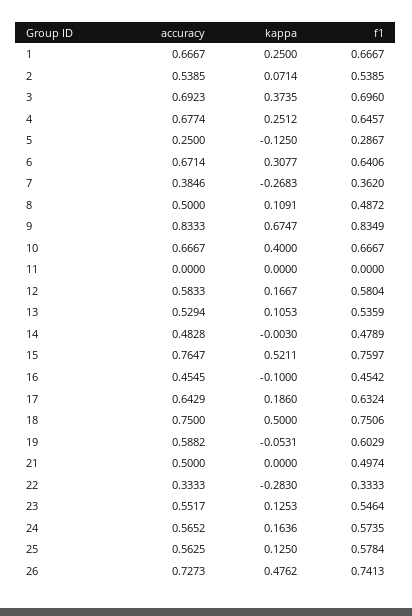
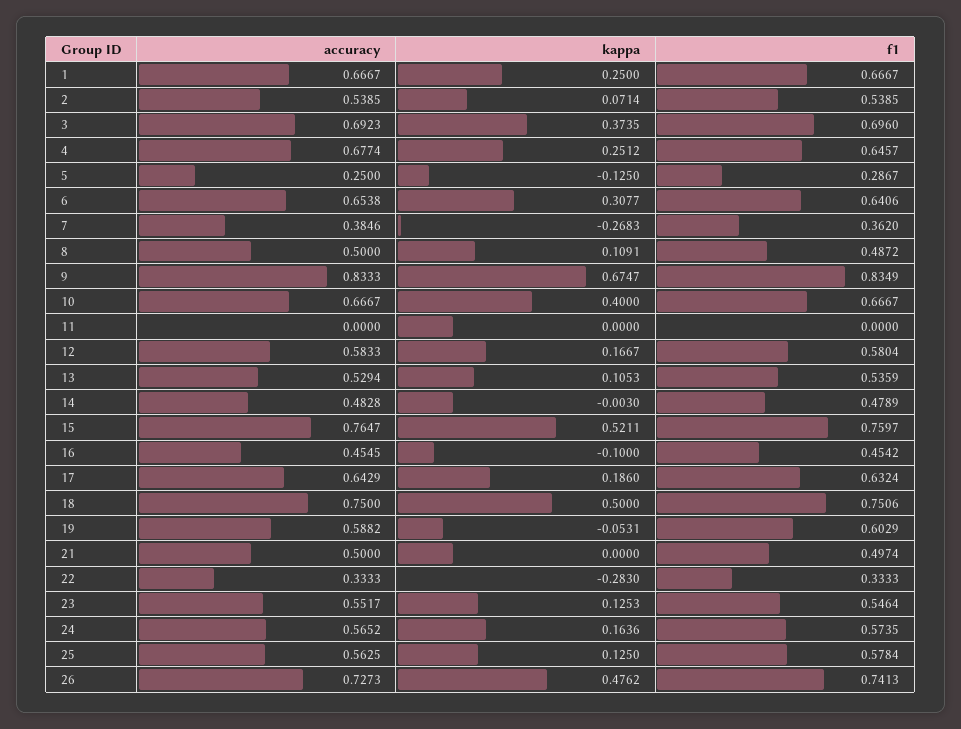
  {
    "accuracy": {
      "1": 0.6667,
      "2": 0.5385,
      "3": 0.6923,
      "4": 0.6774,
      "5": 0.25,
-     "6": 0.6714,
+     "6": 0.6538,
      "7": 0.3846,
      "8": 0.5,
      "9": 0.8333,
      "10": 0.6667,
      "11": 0,
      "12": 0.5833,
      "13": 0.5294,
      "14": 0.4828,
      "15": 0.7647,
      "16": 0.4545,
      "17": 0.6429,
      "18": 0.75,
      "19": 0.5882,
      "21": 0.5,
      "22": 0.3333,
      "23": 0.5517,
      "24": 0.5652,
      "25": 0.5625,
      "26": 0.7273
    },
    "kappa": {
      "1": 0.25,
      "2": 0.0714,
      "3": 0.3735,
      "4": 0.2512,
      "5": -0.125,
      "6": 0.3077,
      "7": -0.2683,
      "8": 0.1091,
      "9": 0.6747,
      "10": 0.4,
      "11": 0,
      "12": 0.1667,
      "13": 0.1053,
      "14": -0.003,
      "15": 0.5211,
      "16": -0.1,
      "17": 0.186,
      "18": 0.5,
      "19": -0.0531,
      "21": 0,
      "22": -0.283,
      "23": 0.1253,
      "24": 0.1636,
      "25": 0.125,
      "26": 0.4762
    },
    "f1": {
      "1": 0.6667,
      "2": 0.5385,
      "3": 0.696,
      "4": 0.6457,
      "5": 0.2867,
      "6": 0.6406,
      "7": 0.362,
      "8": 0.4872,
      "9": 0.8349,
      "10": 0.6667,
      "11": 0,
      "12": 0.5804,
      "13": 0.5359,
      "14": 0.4789,
      "15": 0.7597,
      "16": 0.4542,
      "17": 0.6324,
      "18": 0.7506,
      "19": 0.6029,
      "21": 0.4974,
      "22": 0.3333,
      "23": 0.5464,
      "24": 0.5735,
      "25": 0.5784,
      "26": 0.7413
    }
  }

